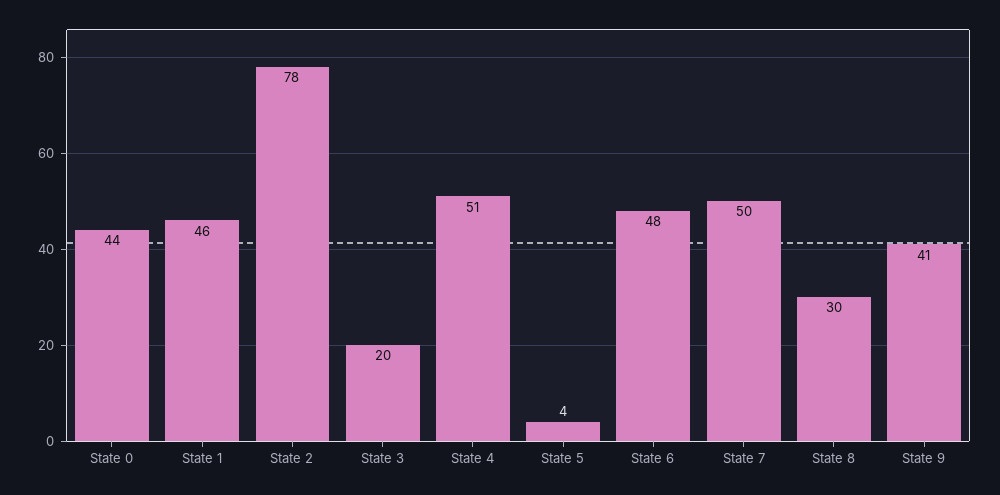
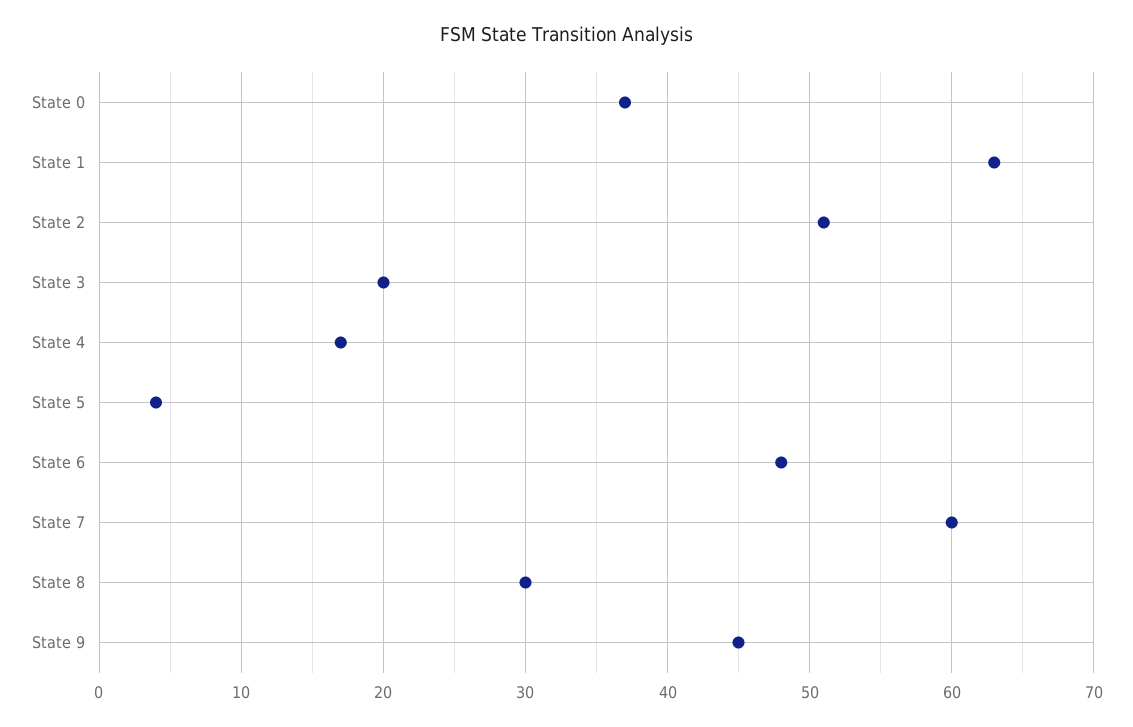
  {
-   "State 0": 44,
+   "State 0": 37,
-   "State 1": 46,
+   "State 1": 63,
-   "State 2": 78,
+   "State 2": 51,
    "State 3": 20,
-   "State 4": 51,
+   "State 4": 17,
    "State 5": 4,
    "State 6": 48,
-   "State 7": 50,
+   "State 7": 60,
    "State 8": 30,
-   "State 9": 41
+   "State 9": 45
  }

